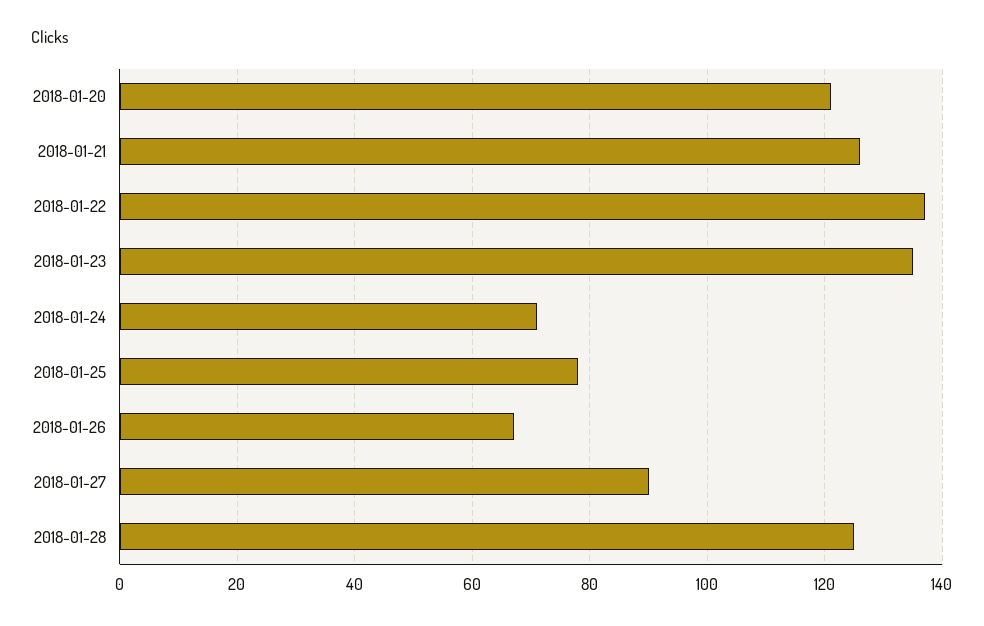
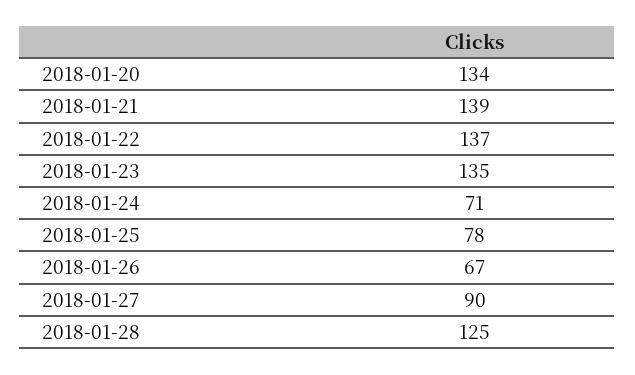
  {
-   "2018-01-20": 120,
+   "2018-01-20": 134,
-   "2018-01-21": 125,
+   "2018-01-21": 139,
    "2018-01-22": 137,
    "2018-01-23": 135,
    "2018-01-24": 71,
    "2018-01-25": 78,
    "2018-01-26": 67,
    "2018-01-27": 90,
    "2018-01-28": 125
  }

